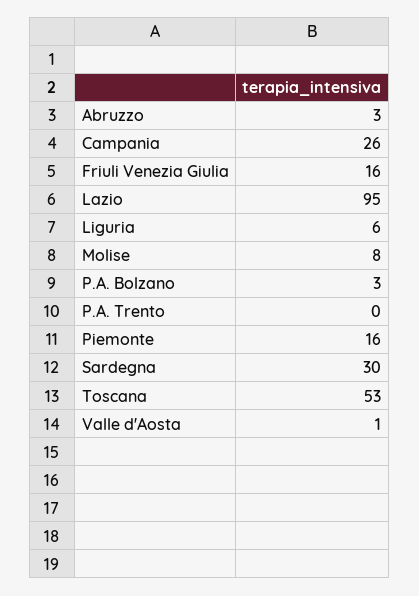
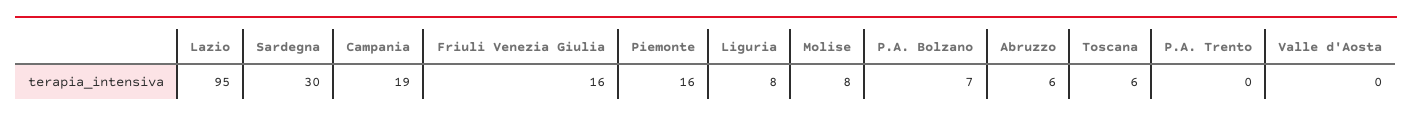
  {
-   "Abruzzo": 3,
+   "Abruzzo": 6,
-   "Campania": 26,
+   "Campania": 19,
    "Friuli Venezia Giulia": 16,
    "Lazio": 95,
-   "Liguria": 6,
+   "Liguria": 8,
    "Molise": 8,
-   "P.A. Bolzano": 3,
+   "P.A. Bolzano": 7,
    "P.A. Trento": 0,
    "Piemonte": 16,
    "Sardegna": 30,
-   "Toscana": 53,
+   "Toscana": 6,
-   "Valle d'Aosta": 1
+   "Valle d'Aosta": 0
  }

